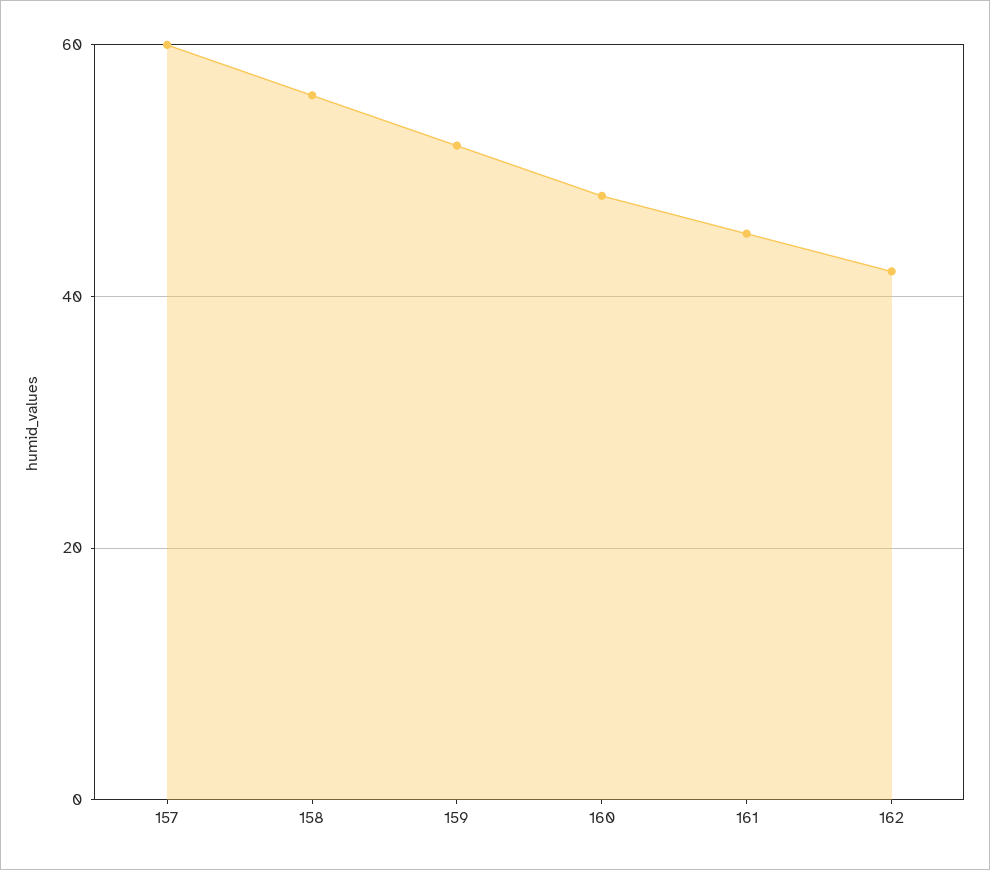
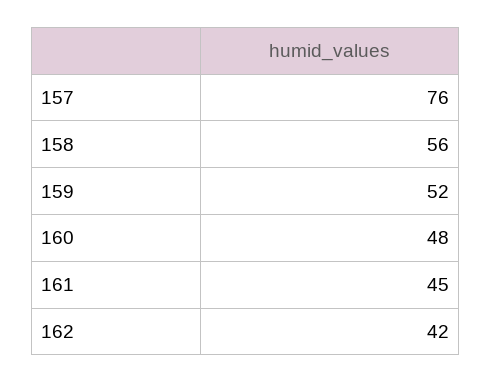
  {
-   "157": 60,
+   "157": 76,
    "158": 56,
    "159": 52,
    "160": 48,
    "161": 45,
    "162": 42
  }

